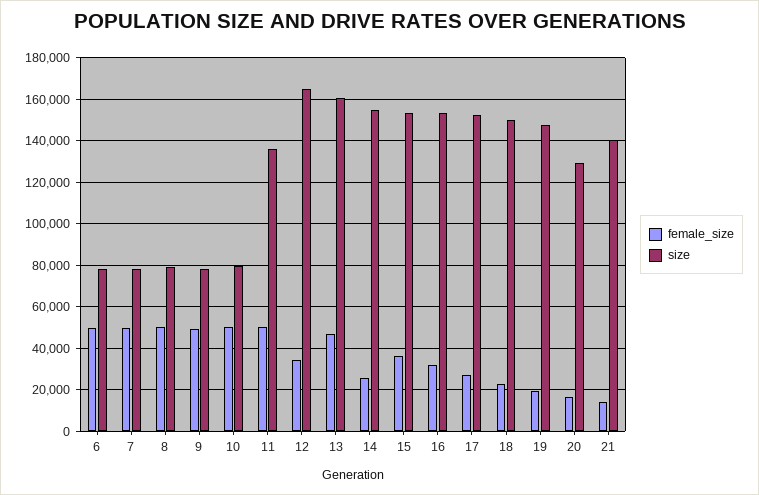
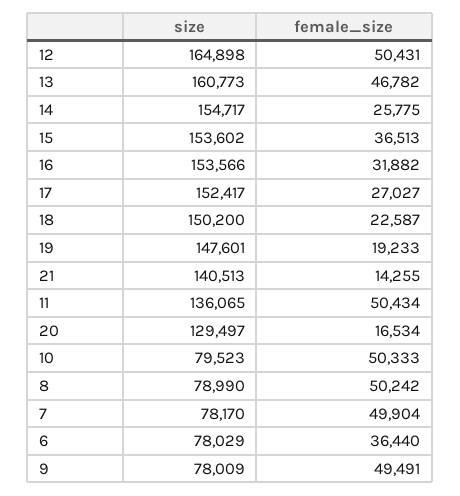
  {
    "female_size": {
-     "6": 50000,
+     "6": 36440,
      "7": 49904,
      "8": 50242,
      "9": 49491,
      "10": 50333,
      "11": 50434,
-     "12": 35000,
+     "12": 50431,
      "13": 46782,
      "14": 25775,
      "15": 36513,
      "16": 31882,
      "17": 27027,
      "18": 22587,
      "19": 19233,
      "20": 16534,
      "21": 14255
    },
    "size": {
      "6": 78029,
      "7": 78170,
      "8": 78990,
      "9": 78009,
      "10": 79523,
      "11": 136065,
      "12": 164898,
      "13": 160773,
      "14": 154717,
      "15": 153602,
      "16": 153566,
      "17": 152417,
      "18": 150200,
      "19": 147601,
      "20": 129497,
      "21": 140513
    }
  }

